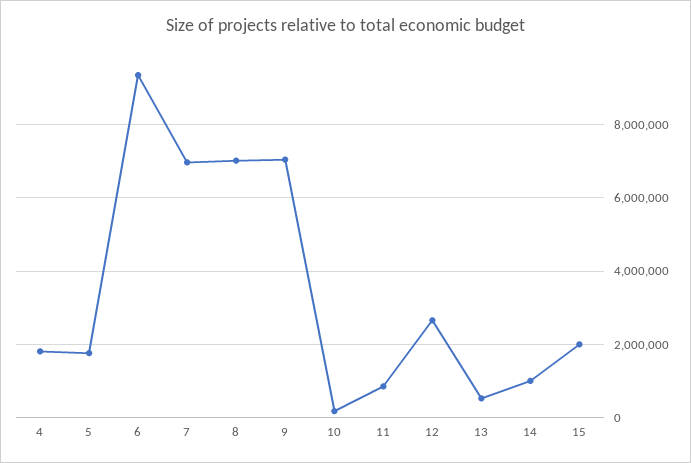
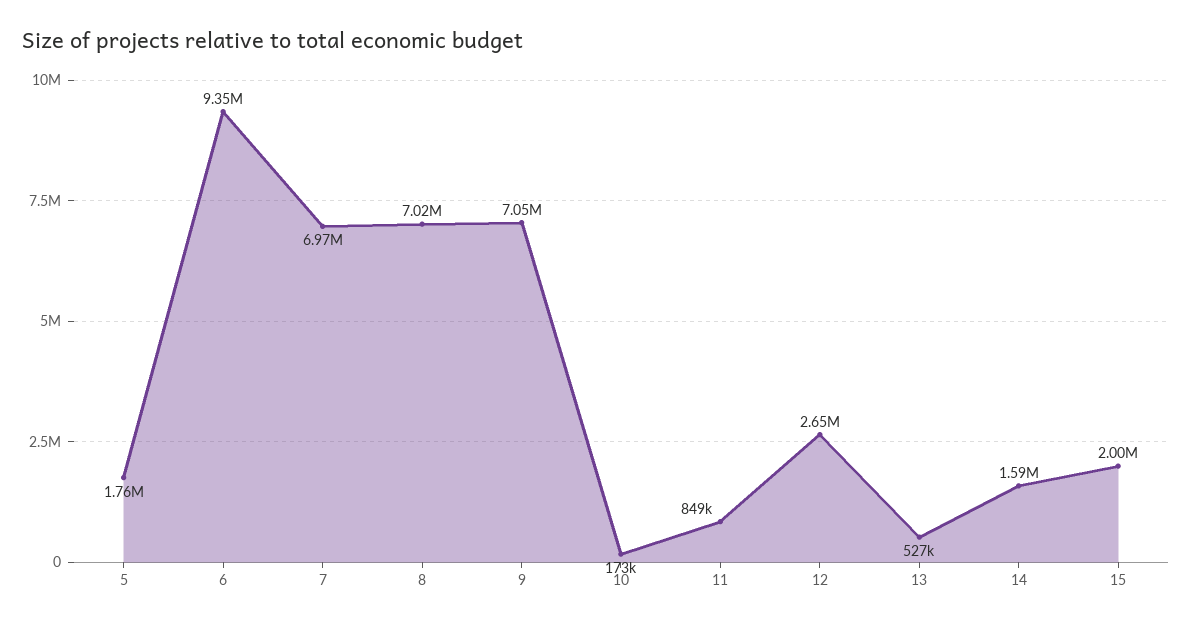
  {
-   "4": 1800000,
    "5": 1760000,
    "6": 9350000,
    "7": 6970000,
    "8": 7020000,
    "9": 7050000,
    "10": 173000,
    "11": 849000,
    "12": 2650000,
    "13": 527000,
-   "14": 1000000,
+   "14": 1590000,
    "15": 2000000
  }

